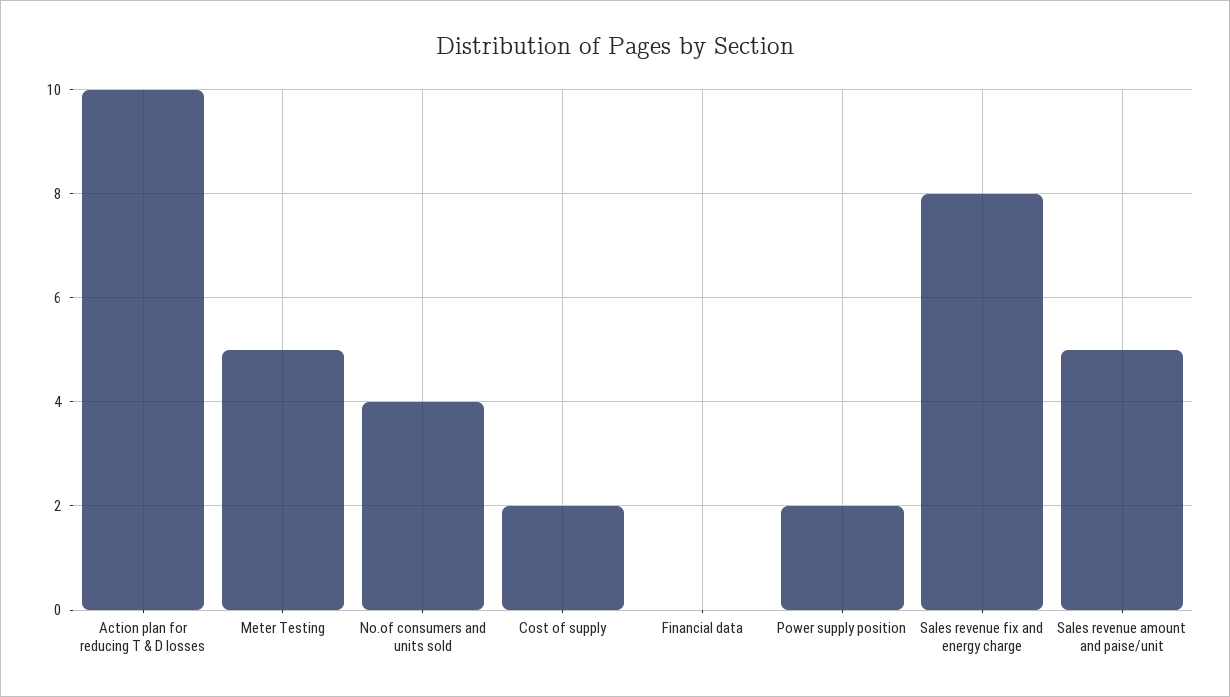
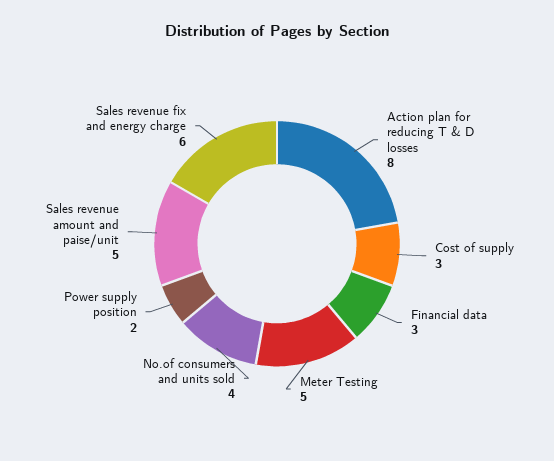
  {
-   "Action plan for reducing T & D losses": 10,
+   "Action plan for reducing T & D losses": 8,
    "Meter Testing": 5,
    "No.of consumers and units sold": 4,
-   "Cost of supply": 2,
+   "Cost of supply": 3,
-   "Financial data": 0,
+   "Financial data": 3,
    "Power supply position": 2,
-   "Sales revenue fix and energy charge": 8,
+   "Sales revenue fix and energy charge": 6,
    "Sales revenue amount and paise/unit": 5
  }

